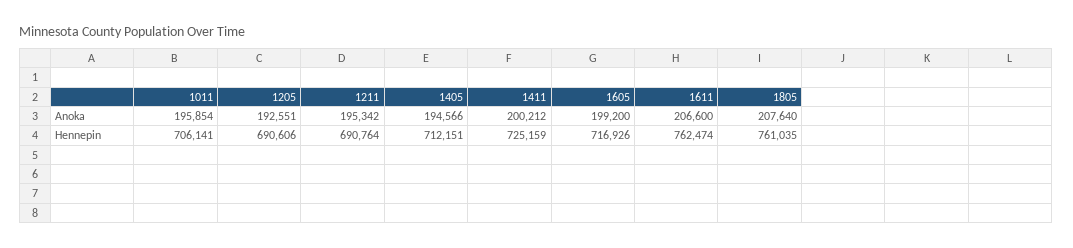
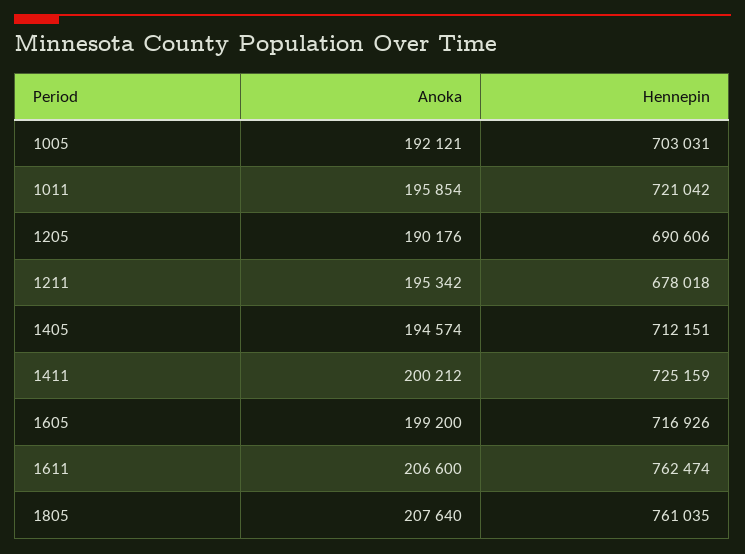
  {
    "1011": {
      "Anoka": 195854,
-     "Hennepin": 706141
+     "Hennepin": 721042
    },
    "1205": {
-     "Anoka": 192551,
+     "Anoka": 190176,
      "Hennepin": 690606
    },
    "1211": {
      "Anoka": 195342,
-     "Hennepin": 690764
+     "Hennepin": 678018
    },
    "1405": {
-     "Anoka": 194566,
+     "Anoka": 194574,
      "Hennepin": 712151
    },
    "1411": {
      "Anoka": 200212,
      "Hennepin": 725159
    },
    "1605": {
      "Anoka": 199200,
      "Hennepin": 716926
    },
    "1611": {
      "Anoka": 206600,
      "Hennepin": 762474
    },
    "1805": {
      "Anoka": 207640,
      "Hennepin": 761035
-   }
+   },
+   "1005": {
+     "Anoka": 192121,
+     "Hennepin": 703031
+   }
  }

